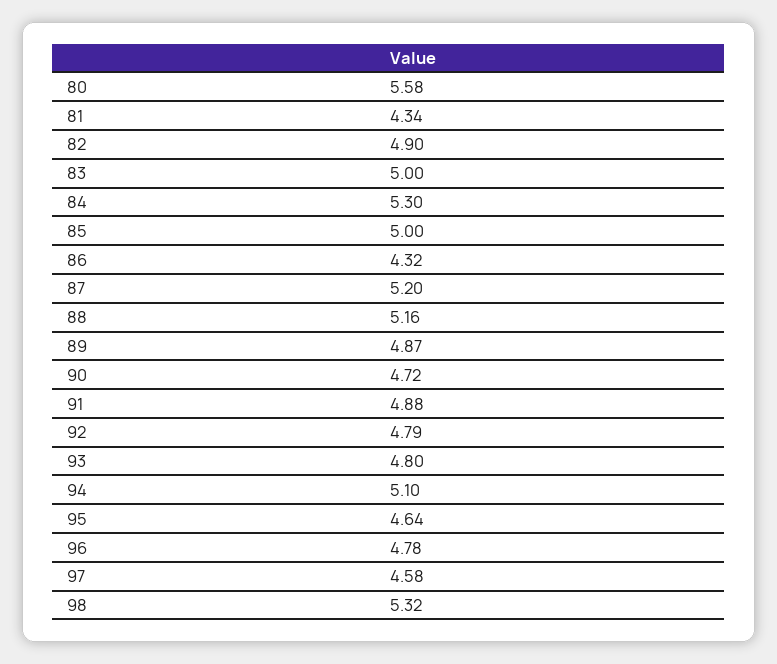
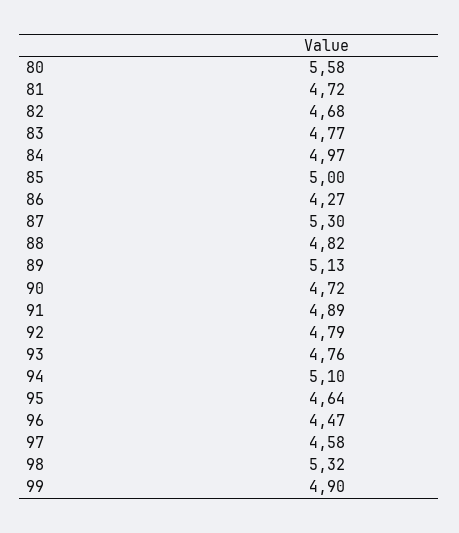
  {
    "80": 5.58,
-   "81": 4.34,
+   "81": 4.72,
-   "82": 4.9,
+   "82": 4.68,
-   "83": 5,
+   "83": 4.77,
-   "84": 5.3,
+   "84": 4.97,
    "85": 5,
-   "86": 4.32,
+   "86": 4.27,
-   "87": 5.2,
+   "87": 5.3,
-   "88": 5.16,
+   "88": 4.82,
-   "89": 4.87,
+   "89": 5.13,
    "90": 4.72,
-   "91": 4.88,
+   "91": 4.89,
    "92": 4.79,
-   "93": 4.8,
+   "93": 4.76,
    "94": 5.1,
    "95": 4.64,
-   "96": 4.78,
+   "96": 4.47,
    "97": 4.58,
-   "98": 5.32
+   "98": 5.32,
+   "99": 4.9
  }

